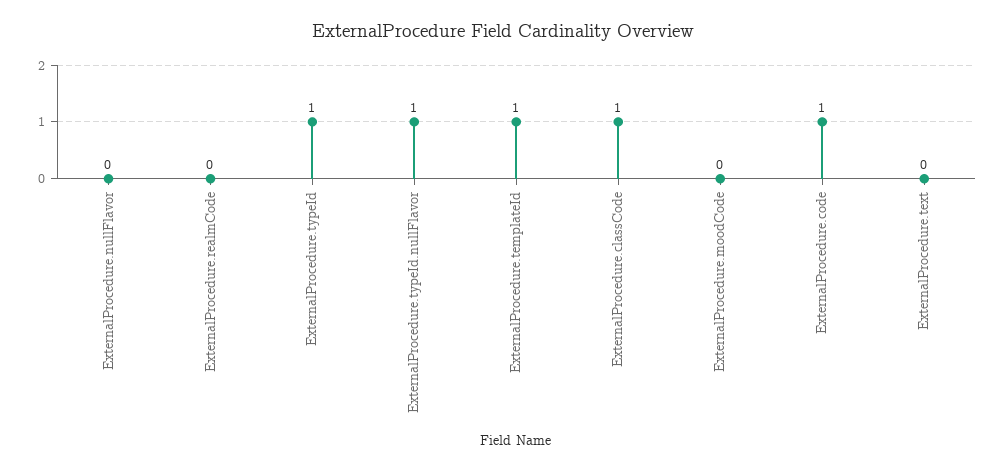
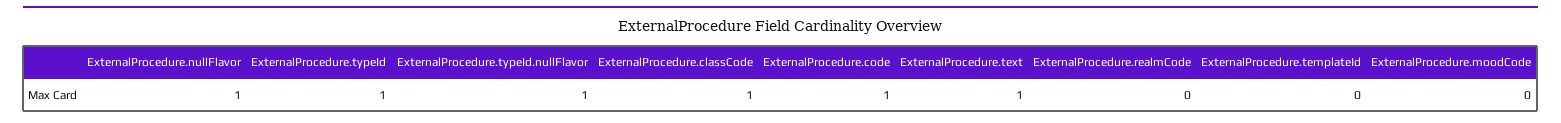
  {
-   "ExternalProcedure.nullFlavor": 0,
+   "ExternalProcedure.nullFlavor": 1,
    "ExternalProcedure.realmCode": 0,
    "ExternalProcedure.typeId": 1,
    "ExternalProcedure.typeId.nullFlavor": 1,
-   "ExternalProcedure.templateId": 1,
+   "ExternalProcedure.templateId": 0,
    "ExternalProcedure.classCode": 1,
    "ExternalProcedure.moodCode": 0,
    "ExternalProcedure.code": 1,
-   "ExternalProcedure.text": 0
+   "ExternalProcedure.text": 1
  }

